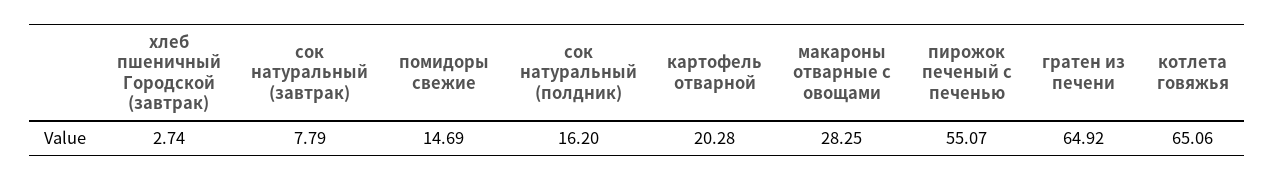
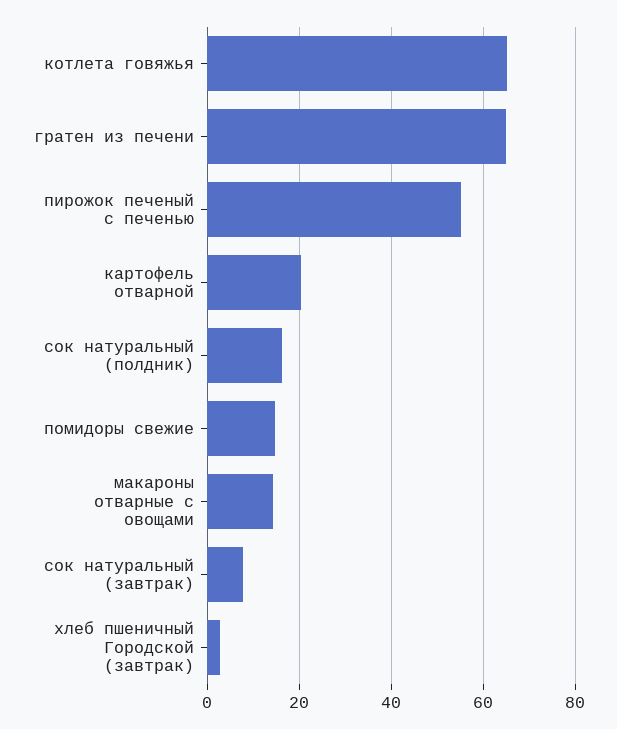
  {
    "хлеб пшеничный Городской (завтрак)": 2.74,
    "сок натуральный (завтрак)": 7.79,
    "помидоры свежие": 14.69,
    "сок натуральный (полдник)": 16.2,
    "картофель отварной": 20.28,
-   "макароны отварные с овощами": 28.25,
+   "макароны отварные с овощами": 14,
    "пирожок печеный с печенью": 55.07,
    "гратен из печени": 64.92,
    "котлета говяжья": 65.06
  }

